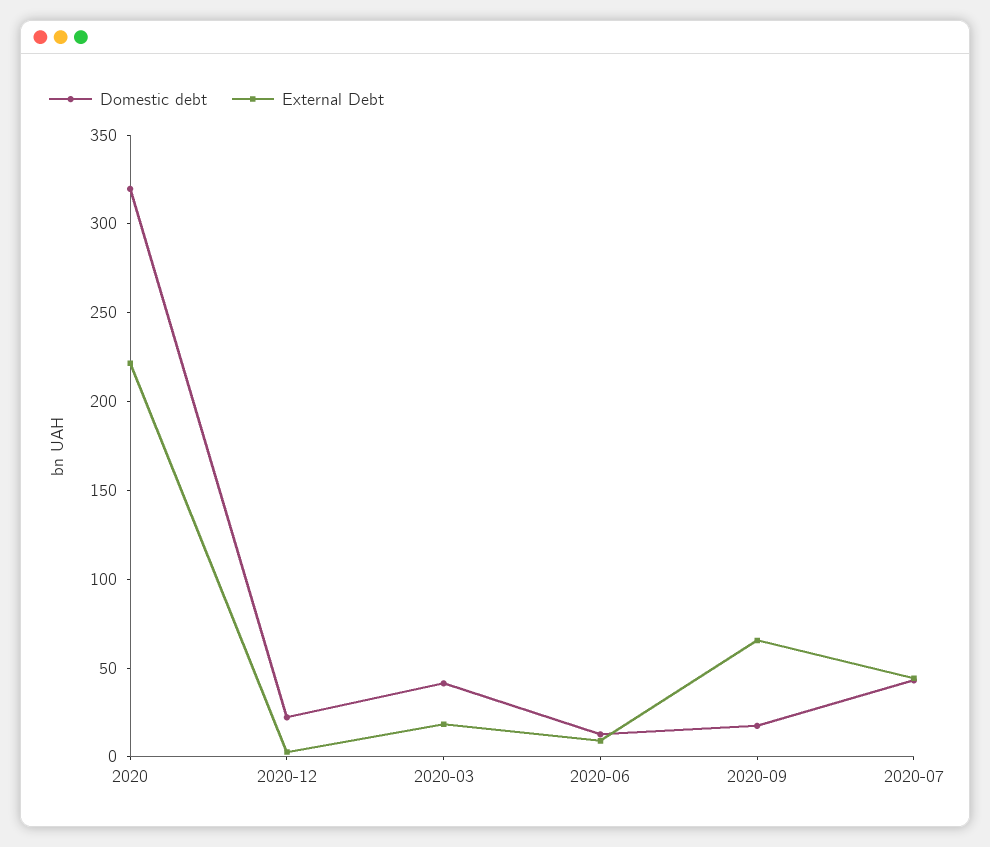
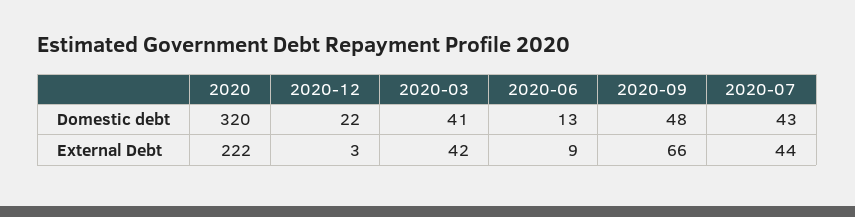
  {
    "Domestic debt": {
      "2020": 320,
      "2020-12": 22,
      "2020-03": 41,
      "2020-06": 13,
-     "2020-09": 20,
+     "2020-09": 48,
      "2020-07": 43
    },
    "External Debt": {
      "2020": 222,
      "2020-12": 3,
-     "2020-03": 20,
+     "2020-03": 42,
      "2020-06": 9,
      "2020-09": 66,
      "2020-07": 44
    }
  }

